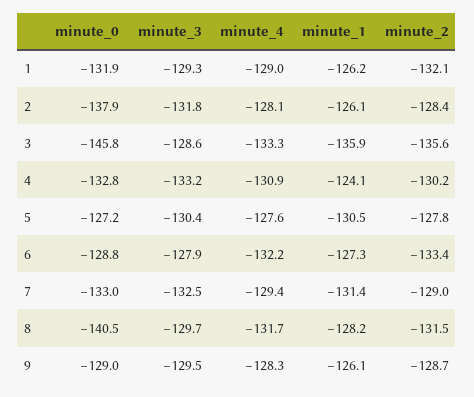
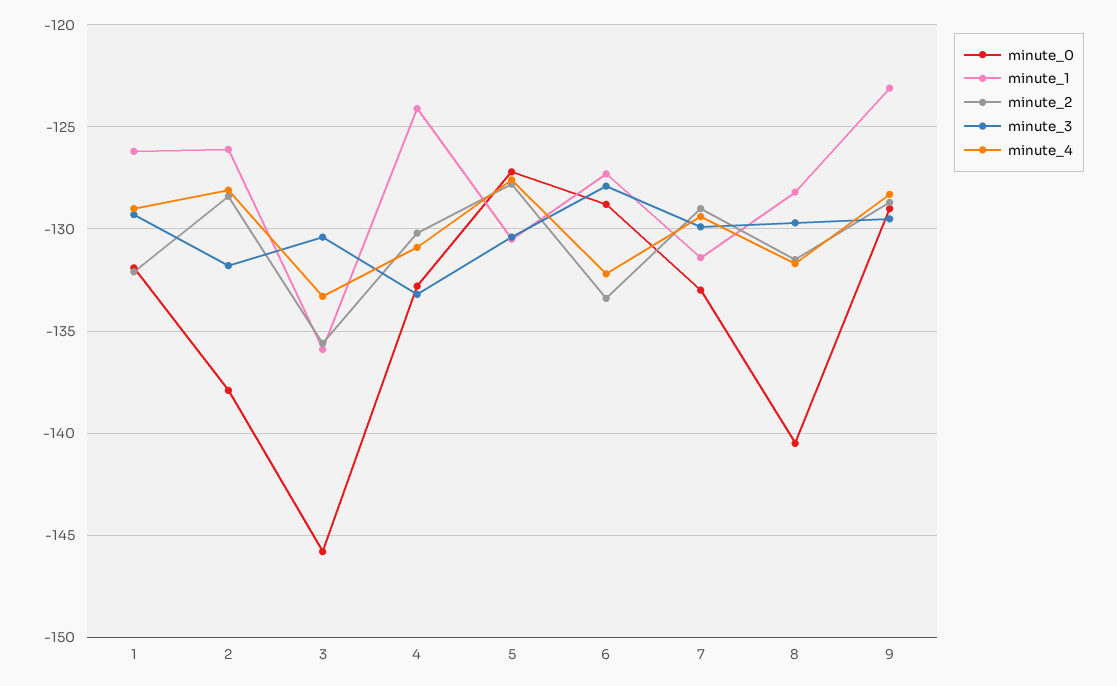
  {
    "minute_0": {
      "1": -131.9,
      "2": -137.9,
      "3": -145.8,
      "4": -132.8,
      "5": -127.2,
      "6": -128.8,
      "7": -133,
      "8": -140.5,
      "9": -129
    },
    "minute_3": {
      "1": -129.3,
      "2": -131.8,
-     "3": -128.6,
+     "3": -130.5,
      "4": -133.2,
      "5": -130.4,
      "6": -127.9,
-     "7": -132.5,
+     "7": -130,
      "8": -129.7,
      "9": -129.5
    },
    "minute_4": {
      "1": -129,
      "2": -128.1,
      "3": -133.3,
      "4": -130.9,
      "5": -127.6,
      "6": -132.2,
      "7": -129.4,
      "8": -131.7,
      "9": -128.3
    },
    "minute_1": {
      "1": -126.2,
      "2": -126.1,
      "3": -135.9,
      "4": -124.1,
      "5": -130.5,
      "6": -127.3,
      "7": -131.4,
      "8": -128.2,
-     "9": -126.1
+     "9": -123
    },
    "minute_2": {
      "1": -132.1,
      "2": -128.4,
      "3": -135.6,
      "4": -130.2,
      "5": -127.8,
      "6": -133.4,
      "7": -129,
      "8": -131.5,
      "9": -128.7
    }
  }

